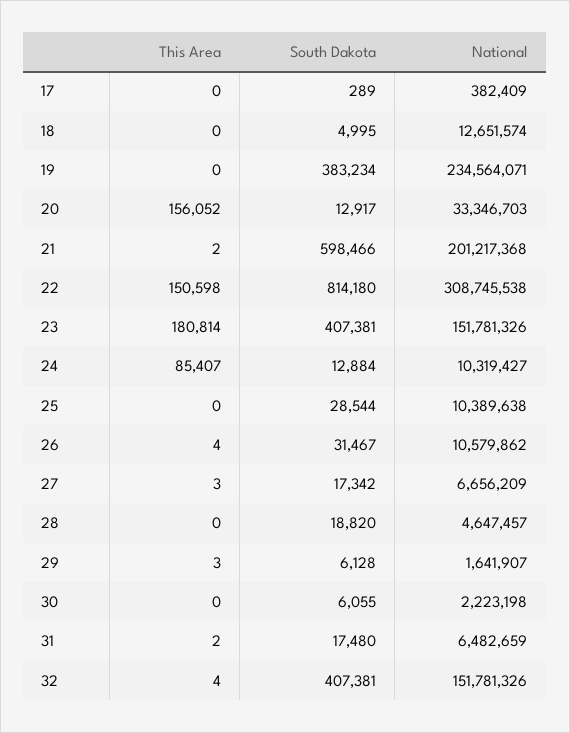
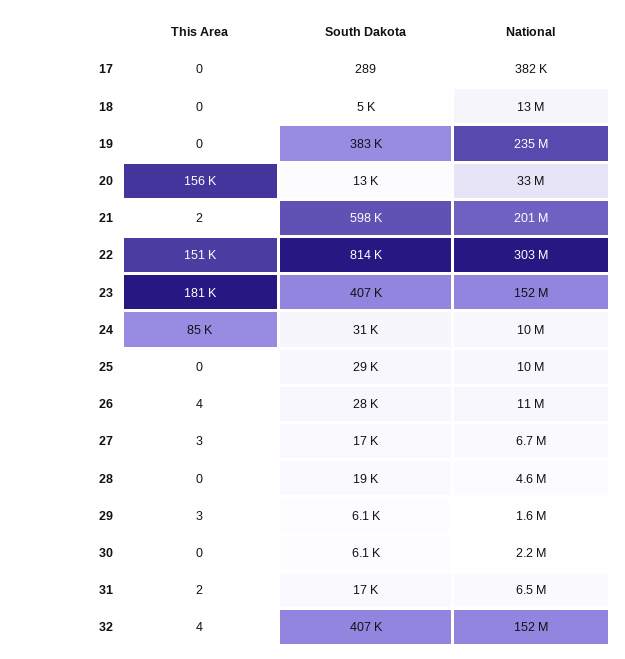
  {
    "This Area": {
      "17": 0,
      "18": 0,
      "19": 0,
      "20": 156052,
      "21": 2,
      "22": 150598,
      "23": 180814,
      "24": 85407,
      "25": 0,
      "26": 4,
      "27": 3,
      "28": 0,
      "29": 3,
      "30": 0,
      "31": 2,
      "32": 4
    },
    "South Dakota": {
      "17": 289,
      "18": 4995,
      "19": 383234,
      "20": 12917,
      "21": 598466,
      "22": 814180,
      "23": 407381,
-     "24": 12884,
+     "24": 31000,
      "25": 28544,
-     "26": 31467,
+     "26": 28000,
      "27": 17342,
      "28": 18820,
      "29": 6128,
      "30": 6055,
      "31": 17480,
      "32": 407381
    },
    "National": {
      "17": 382409,
      "18": 12651574,
      "19": 234564071,
      "20": 33346703,
      "21": 201217368,
-     "22": 308745538,
+     "22": 303000000,
      "23": 151781326,
      "24": 10319427,
      "25": 10389638,
      "26": 10579862,
      "27": 6656209,
      "28": 4647457,
      "29": 1641907,
      "30": 2223198,
      "31": 6482659,
      "32": 151781326
    }
  }

